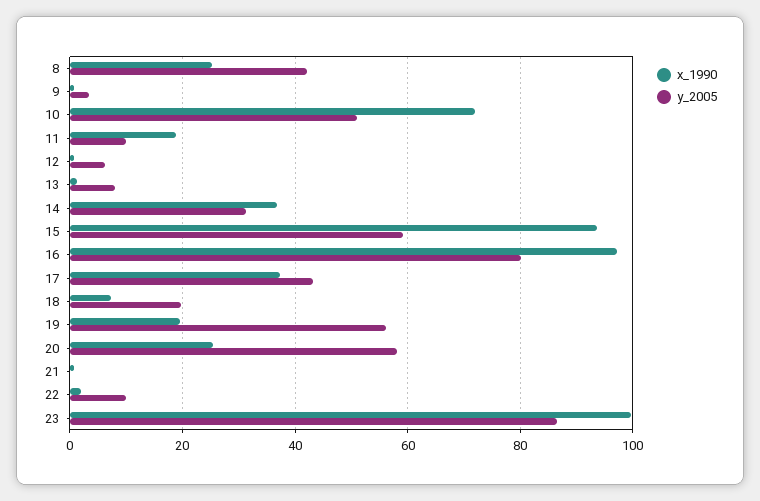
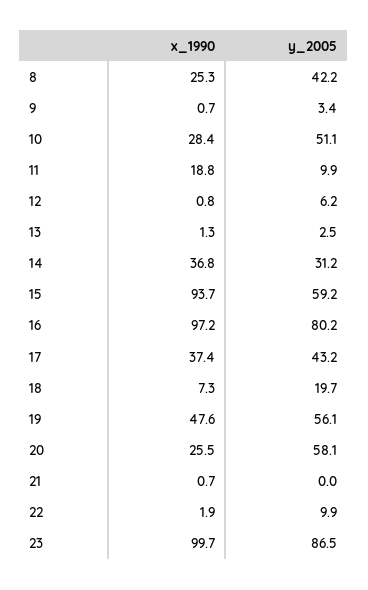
  {
    "x_1990": {
      "8": 25.3,
      "9": 0.7,
-     "10": 72,
+     "10": 28.4,
      "11": 18.8,
      "12": 0.8,
      "13": 1.3,
      "14": 36.8,
      "15": 93.7,
      "16": 97.2,
      "17": 37.4,
      "18": 7.3,
-     "19": 20,
+     "19": 47.6,
      "20": 25.5,
      "21": 0.7,
      "22": 1.9,
      "23": 99.7
    },
    "y_2005": {
      "8": 42.2,
      "9": 3.4,
      "10": 51.1,
      "11": 9.9,
      "12": 6.2,
-     "13": 8,
+     "13": 2.5,
      "14": 31.2,
      "15": 59.2,
      "16": 80.2,
      "17": 43.2,
      "18": 19.7,
      "19": 56.1,
      "20": 58.1,
      "21": 0,
      "22": 9.9,
      "23": 86.5
    }
  }

